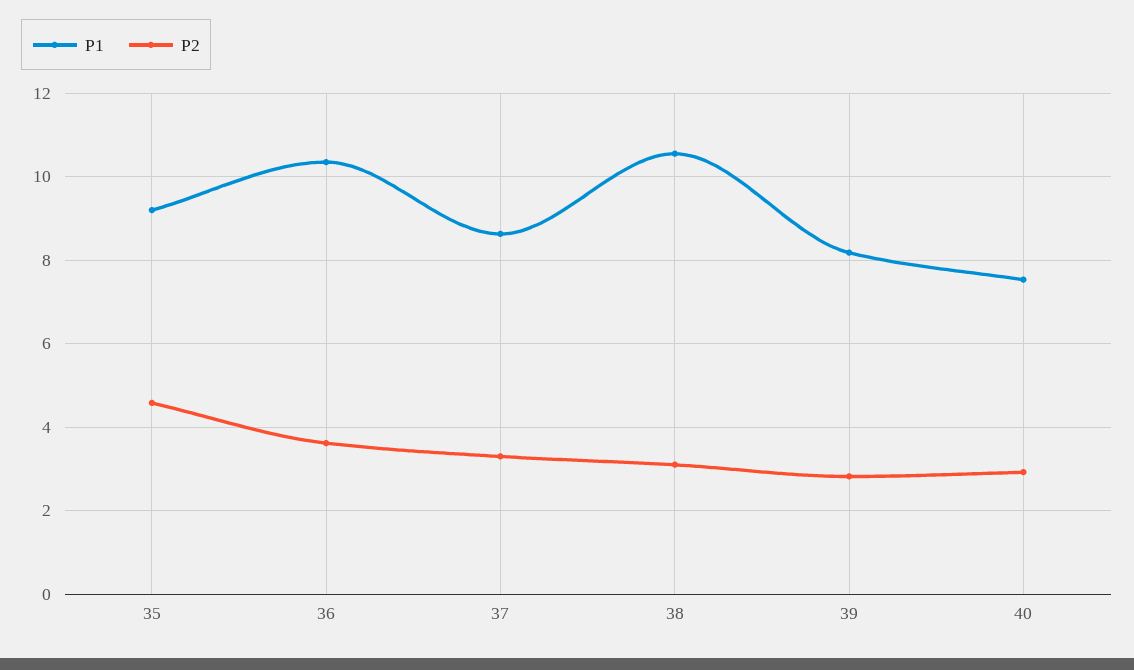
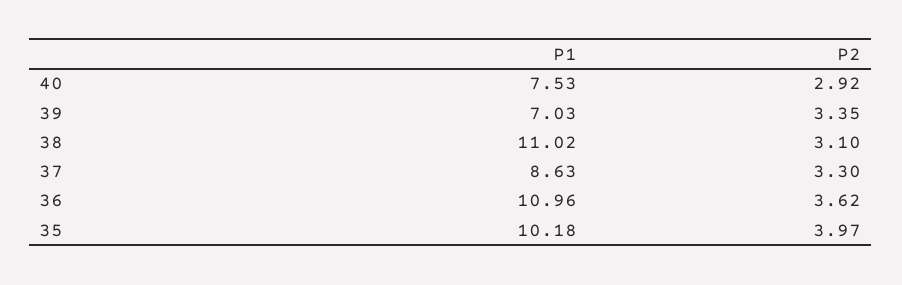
  {
    "P1": {
-     "35": 9.2,
+     "35": 10.18,
-     "36": 10.4,
+     "36": 10.96,
      "37": 8.63,
-     "38": 10.6,
+     "38": 11.02,
-     "39": 8.2,
+     "39": 7.03,
      "40": 7.53
    },
    "P2": {
-     "35": 4.6,
+     "35": 3.97,
      "36": 3.62,
      "37": 3.3,
      "38": 3.1,
-     "39": 2.8,
+     "39": 3.35,
      "40": 2.92
    }
  }

